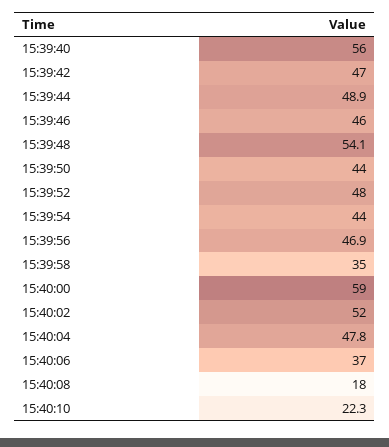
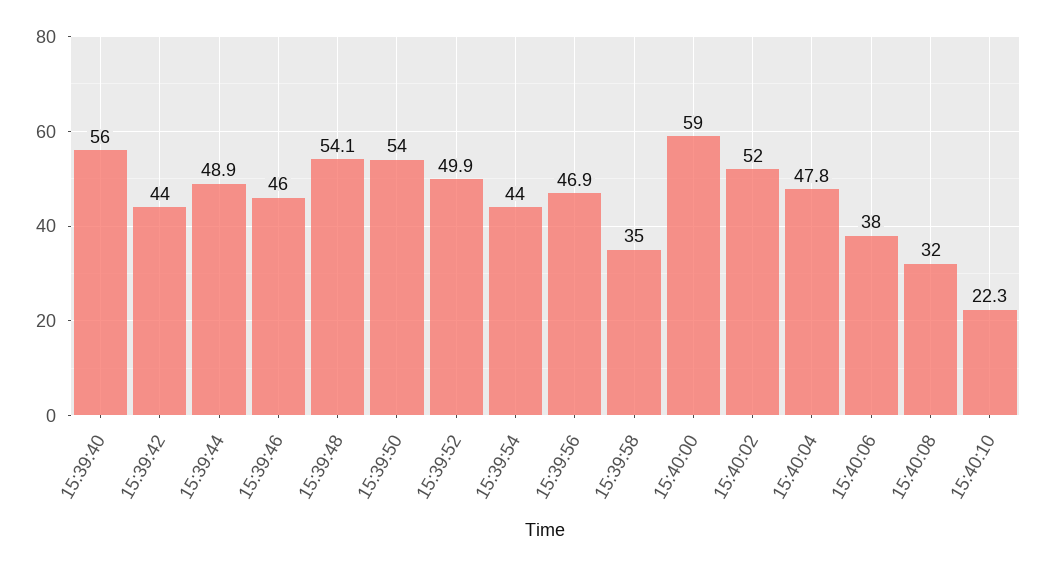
  {
    "15:39:40": 56,
-   "15:39:42": 47,
+   "15:39:42": 44,
    "15:39:44": 48.9,
    "15:39:46": 46,
    "15:39:48": 54.1,
-   "15:39:50": 44,
+   "15:39:50": 54,
-   "15:39:52": 48,
+   "15:39:52": 49.9,
    "15:39:54": 44,
    "15:39:56": 46.9,
    "15:39:58": 35,
    "15:40:00": 59,
    "15:40:02": 52,
    "15:40:04": 47.8,
-   "15:40:06": 37,
+   "15:40:06": 38,
-   "15:40:08": 18,
+   "15:40:08": 32,
    "15:40:10": 22.3
  }

